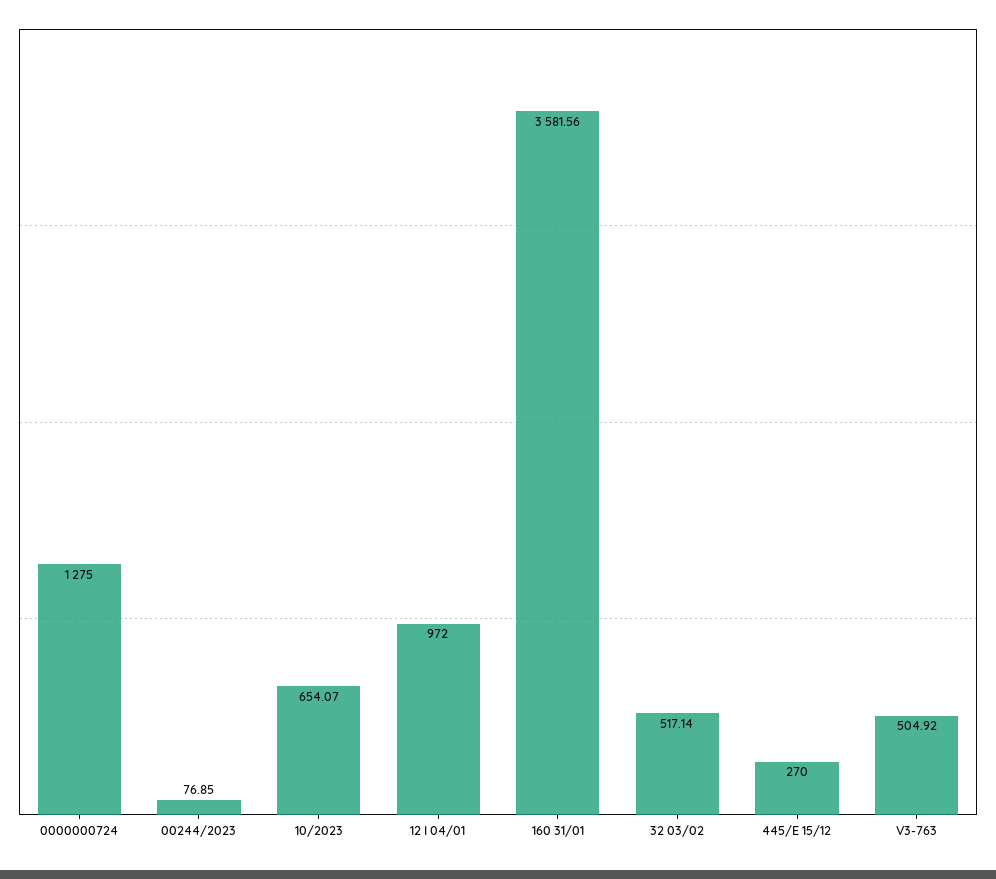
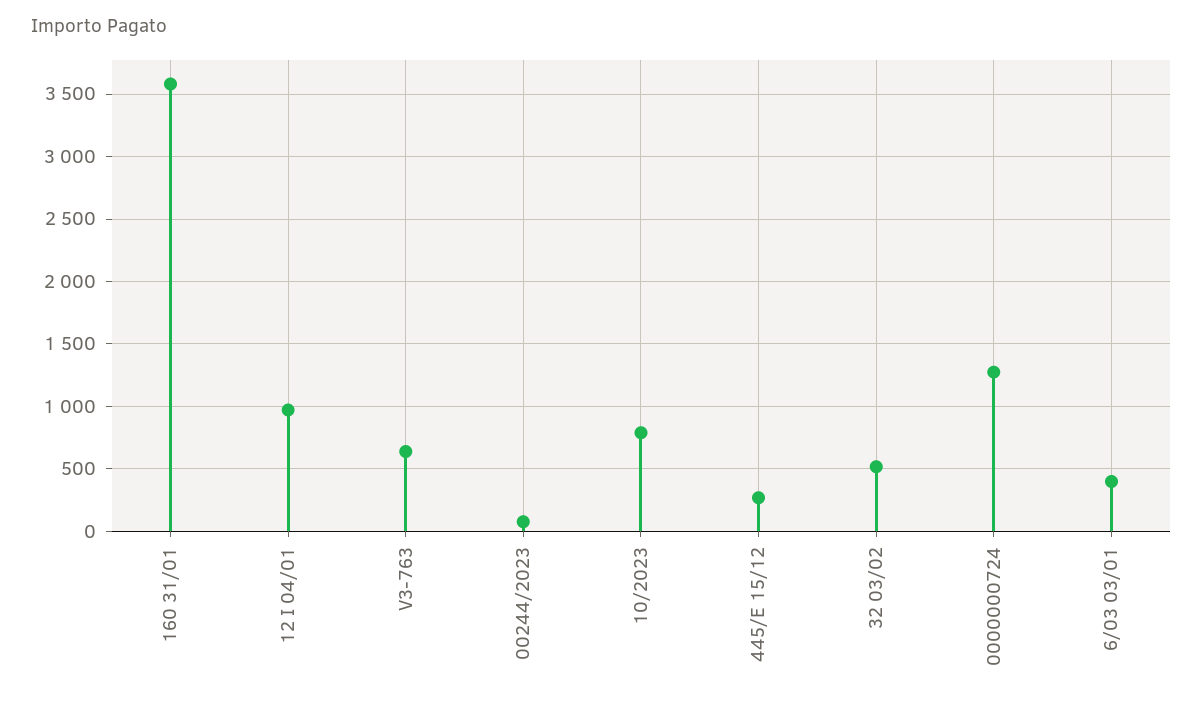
  {
    "0000000724": 1275,
    "00244/2023": 76.85,
-   "10/2023": 654.07,
+   "10/2023": 800,
    "12 I 04/01": 972,
    "160 31/01": 3581.56,
    "32 03/02": 517.14,
    "445/E 15/12": 270,
-   "V3-763": 504.92
+   "V3-763": 650,
+   "6/03 03/01": 400
  }

